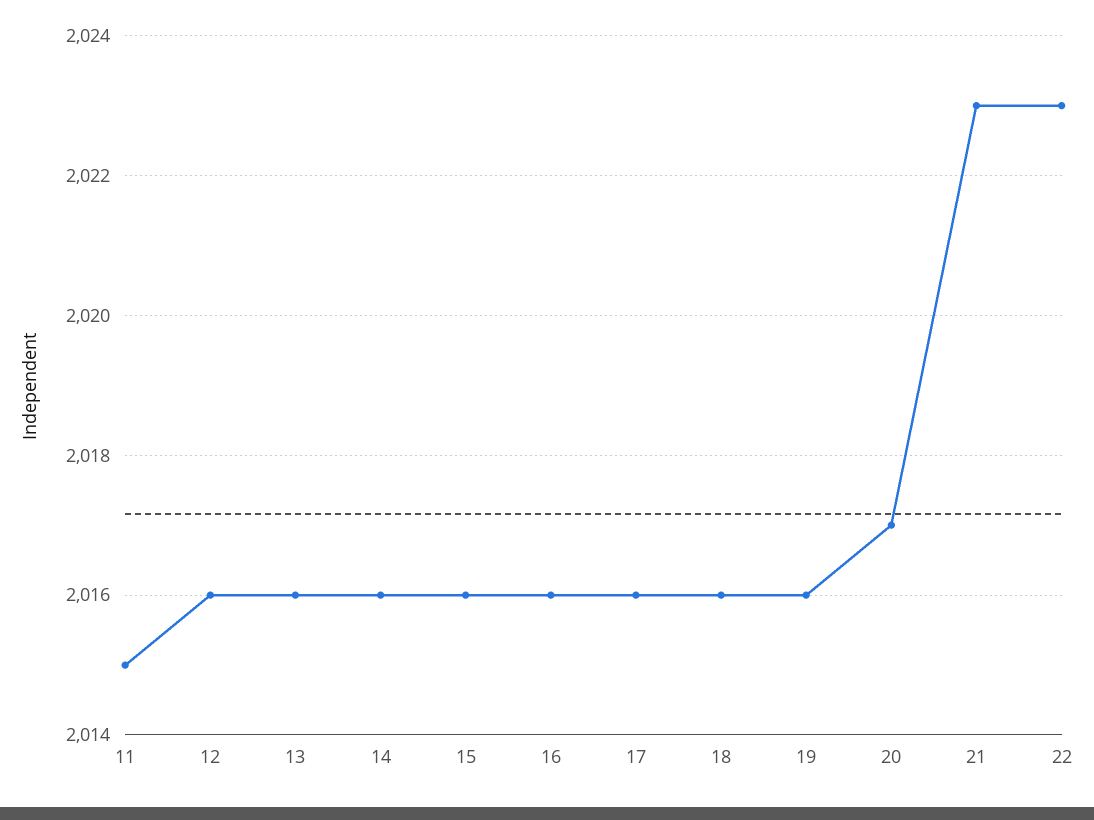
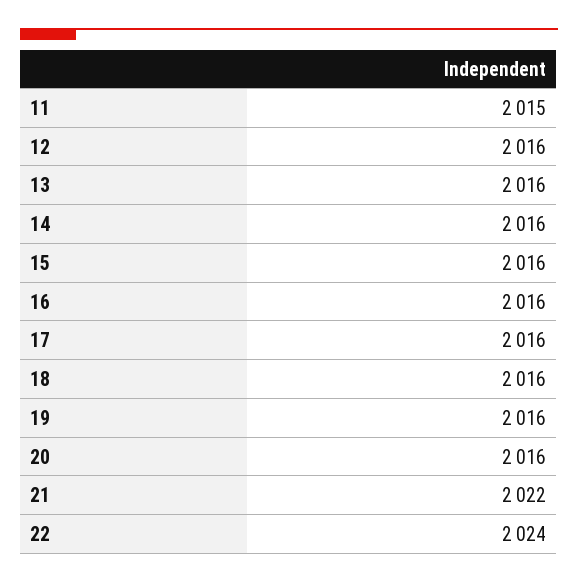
  {
    "11": 2015,
    "12": 2016,
    "13": 2016,
    "14": 2016,
    "15": 2016,
    "16": 2016,
    "17": 2016,
    "18": 2016,
    "19": 2016,
-   "20": 2017,
+   "20": 2016,
-   "21": 2023,
+   "21": 2022,
-   "22": 2023
+   "22": 2024
  }

